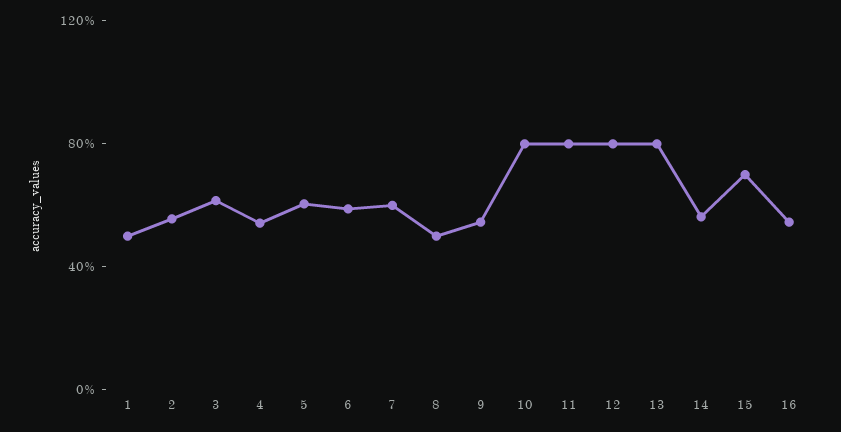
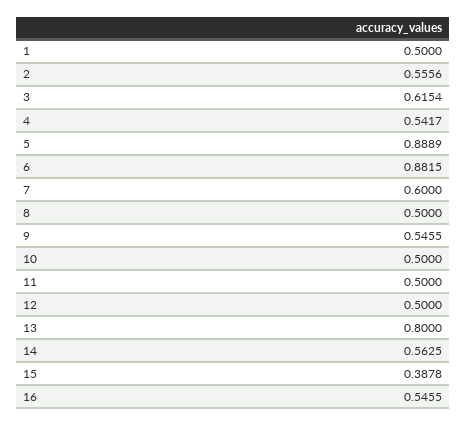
  {
    "1": 0.5,
    "2": 0.5556,
    "3": 0.6154,
    "4": 0.5417,
-   "5": 0.6,
+   "5": 0.8889,
-   "6": 0.6,
+   "6": 0.8815,
    "7": 0.6,
    "8": 0.5,
    "9": 0.5455,
-   "10": 0.8,
+   "10": 0.5,
-   "11": 0.8,
+   "11": 0.5,
-   "12": 0.8,
+   "12": 0.5,
    "13": 0.8,
    "14": 0.5625,
-   "15": 0.7,
+   "15": 0.3878,
    "16": 0.5455
  }

